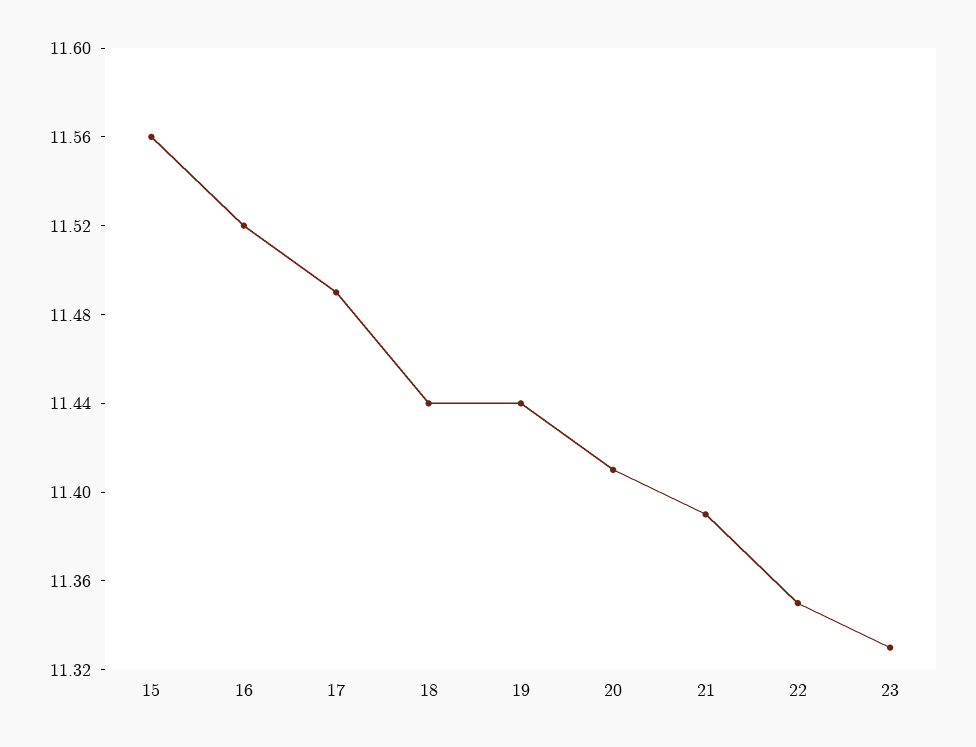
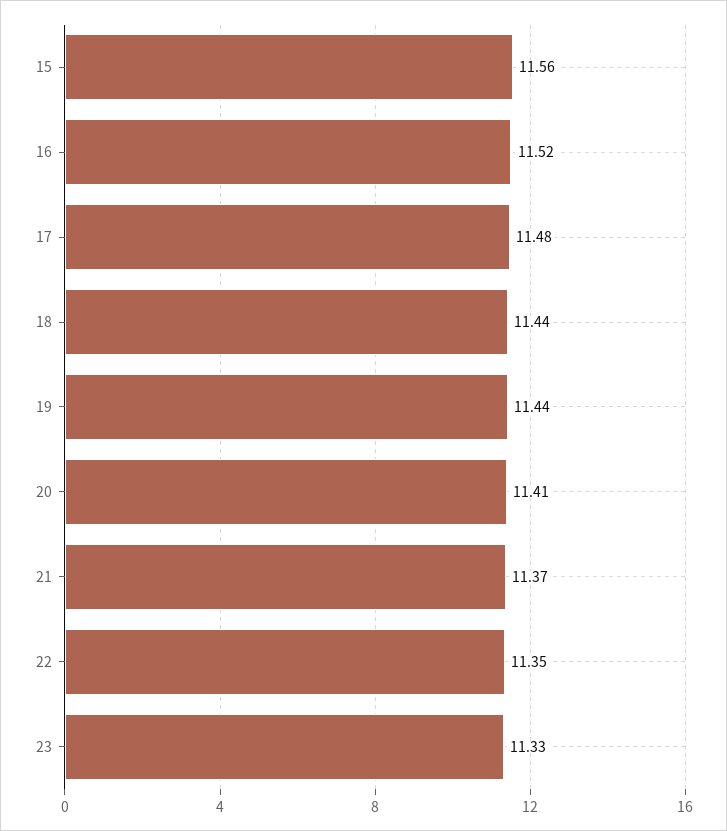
  {
    "15": 11.56,
    "16": 11.52,
-   "17": 11.49,
+   "17": 11.48,
    "18": 11.44,
    "19": 11.44,
    "20": 11.41,
-   "21": 11.39,
+   "21": 11.37,
    "22": 11.35,
    "23": 11.33
  }

